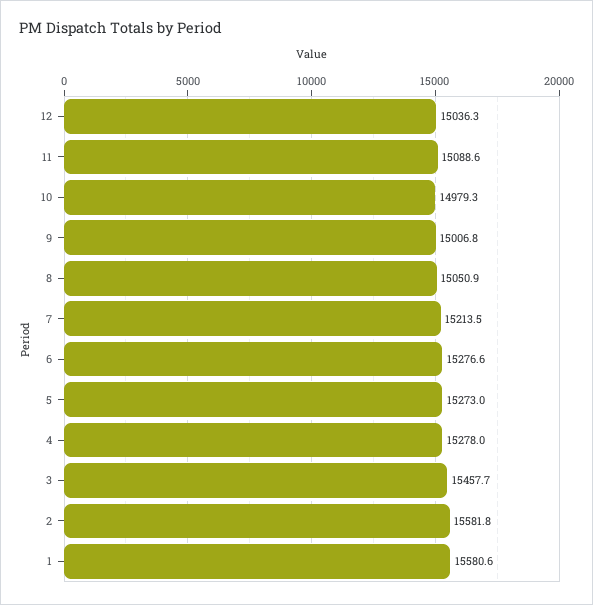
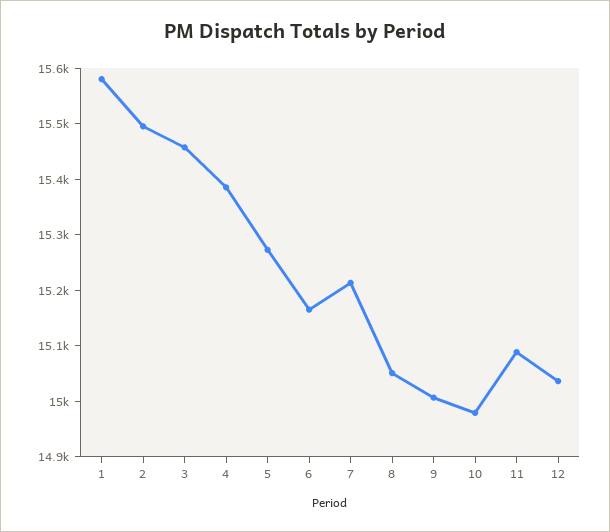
  {
    "12": 15036.3,
    "11": 15088.6,
    "10": 14979.3,
    "9": 15006.8,
    "8": 15050.9,
    "7": 15213.5,
-   "6": 15276.6,
+   "6": 15160,
    "5": 15273,
-   "4": 15278,
+   "4": 15380,
    "3": 15457.7,
-   "2": 15581.8,
+   "2": 15500,
    "1": 15580.6
  }

